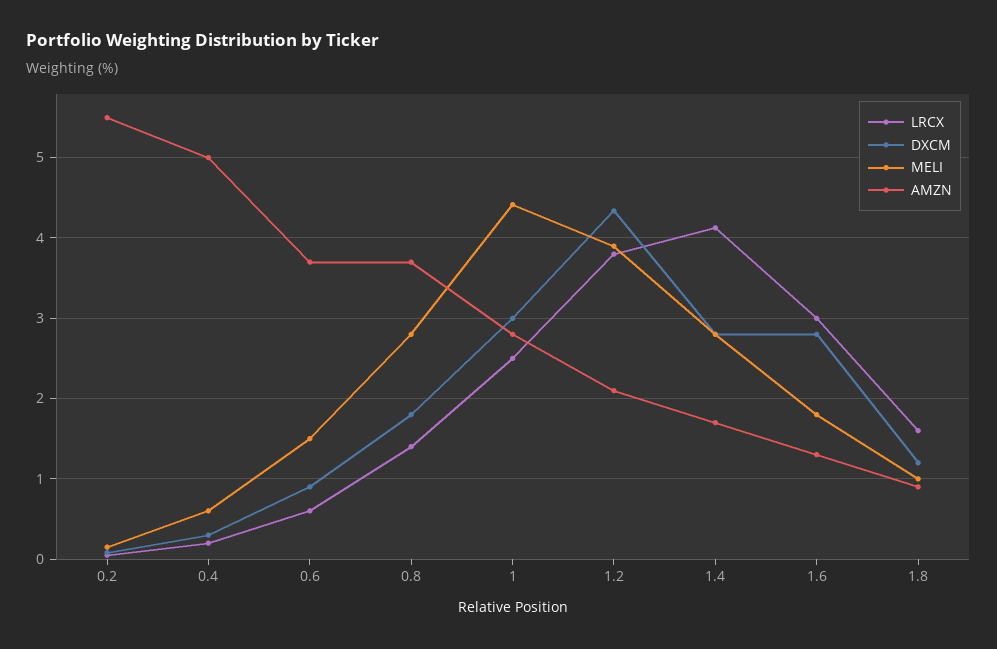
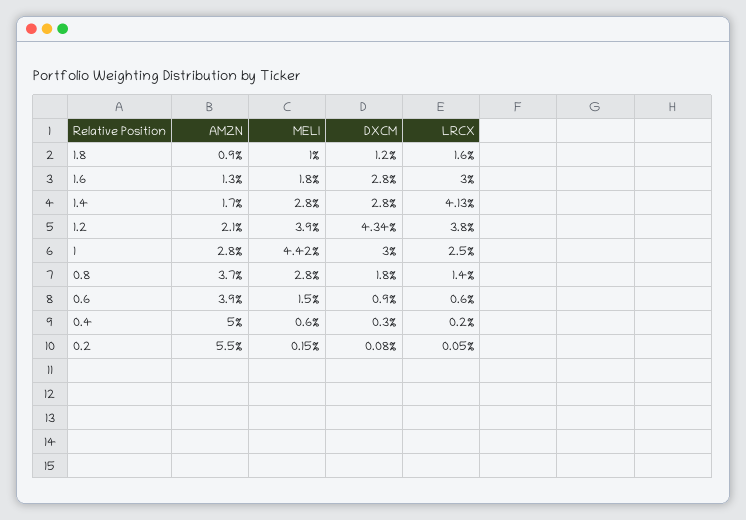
  {
    "LRCX": {
      "0.2": 0.05,
      "0.4": 0.2,
      "0.6": 0.6,
      "0.8": 1.4,
      "1": 2.5,
      "1.2": 3.8,
      "1.4": 4.13,
      "1.6": 3,
      "1.8": 1.6
    },
    "DXCM": {
      "0.2": 0.08,
      "0.4": 0.3,
      "0.6": 0.9,
      "0.8": 1.8,
      "1": 3,
      "1.2": 4.34,
      "1.4": 2.8,
      "1.6": 2.8,
      "1.8": 1.2
    },
    "MELI": {
      "0.2": 0.15,
      "0.4": 0.6,
      "0.6": 1.5,
      "0.8": 2.8,
      "1": 4.42,
      "1.2": 3.9,
      "1.4": 2.8,
      "1.6": 1.8,
      "1.8": 1
    },
    "AMZN": {
      "0.2": 5.5,
      "0.4": 5,
-     "0.6": 3.7,
+     "0.6": 3.9,
      "0.8": 3.7,
      "1": 2.8,
      "1.2": 2.1,
      "1.4": 1.7,
      "1.6": 1.3,
      "1.8": 0.9
    }
  }

